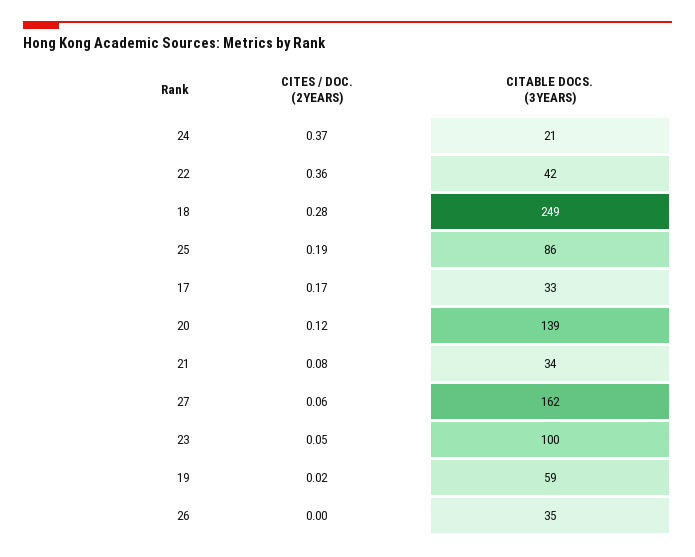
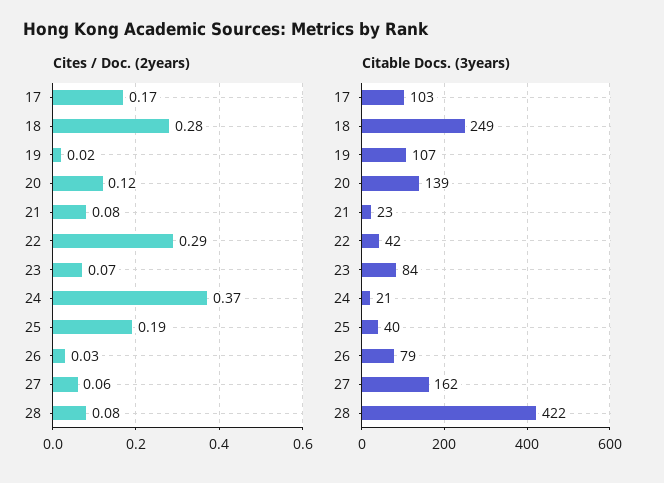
  {
    "CITES / DOC. (2YEARS)": {
      "24": 0.37,
-     "22": 0.36,
+     "22": 0.29,
      "18": 0.28,
      "25": 0.19,
      "17": 0.17,
      "20": 0.12,
      "21": 0.08,
      "27": 0.06,
-     "23": 0.05,
+     "23": 0.07,
      "19": 0.02,
-     "26": 0
+     "26": 0.03,
+     "28": 0.08
    },
    "CITABLE DOCS. (3YEARS)": {
      "24": 21,
      "22": 42,
      "18": 249,
-     "25": 86,
+     "25": 40,
-     "17": 33,
+     "17": 103,
      "20": 139,
-     "21": 34,
+     "21": 23,
      "27": 162,
-     "23": 100,
+     "23": 84,
-     "19": 59,
+     "19": 107,
-     "26": 35
+     "26": 79,
+     "28": 422
    }
  }

